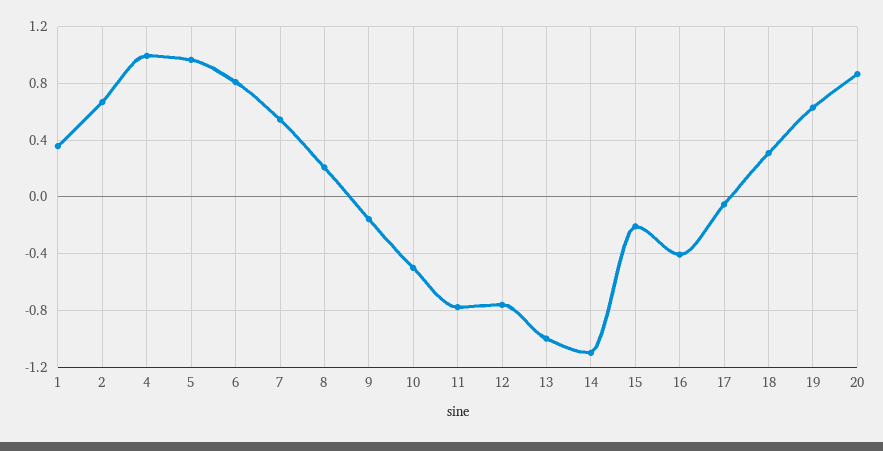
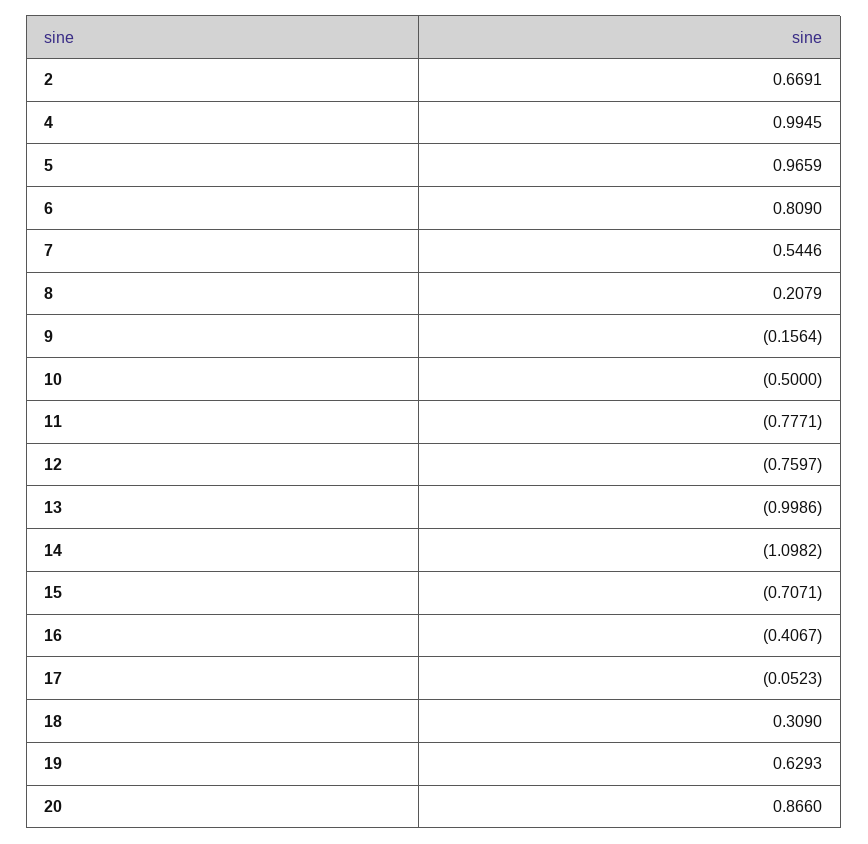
  {
-   "1": 0.35,
    "2": 0.6691,
    "4": 0.9945,
    "5": 0.9659,
    "6": 0.809,
    "7": 0.5446,
    "8": 0.2079,
    "9": -0.1564,
    "10": -0.5,
    "11": -0.7771,
    "12": -0.7597,
    "13": -0.9986,
    "14": -1.0982,
-   "15": -0.2,
+   "15": -0.7071,
    "16": -0.4067,
    "17": -0.0523,
    "18": 0.309,
    "19": 0.6293,
    "20": 0.866
  }

